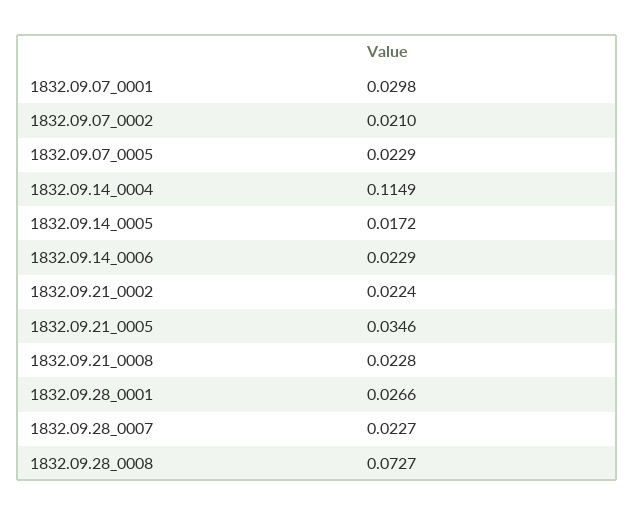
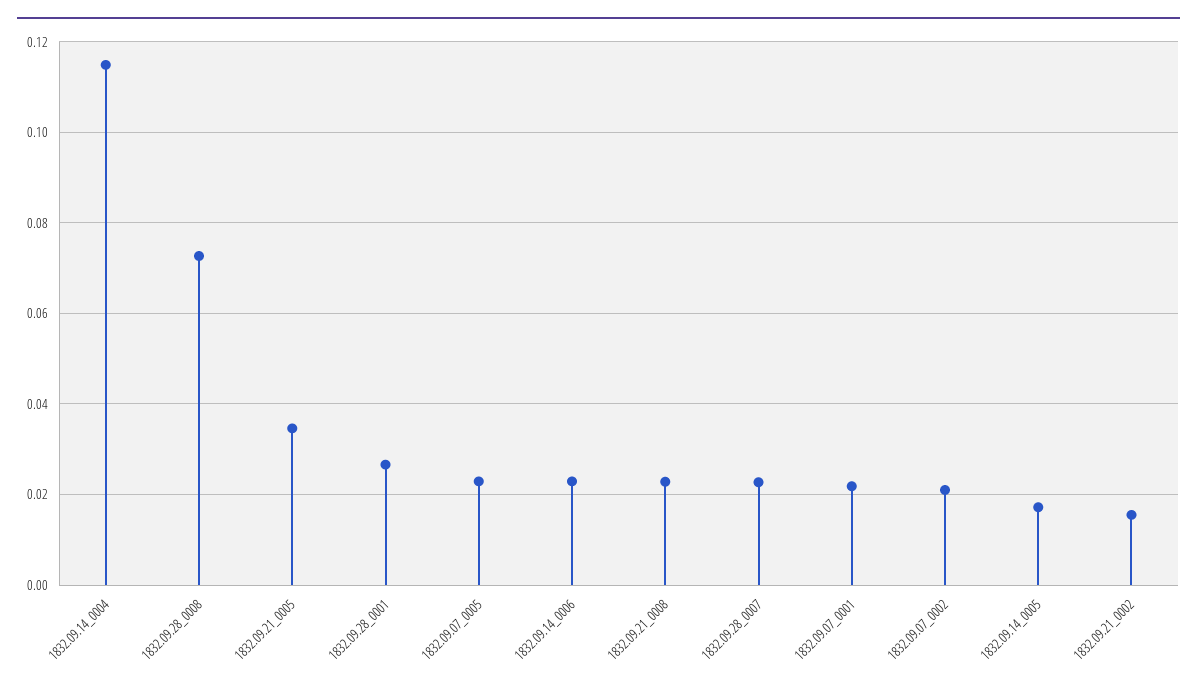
  {
-   "1832.09.07_0001": 0.0298,
+   "1832.09.07_0001": 0.022,
    "1832.09.07_0002": 0.021,
    "1832.09.07_0005": 0.0229,
    "1832.09.14_0004": 0.1149,
    "1832.09.14_0005": 0.0172,
    "1832.09.14_0006": 0.0229,
-   "1832.09.21_0002": 0.0224,
+   "1832.09.21_0002": 0.016,
    "1832.09.21_0005": 0.0346,
    "1832.09.21_0008": 0.0228,
    "1832.09.28_0001": 0.0266,
    "1832.09.28_0007": 0.0227,
    "1832.09.28_0008": 0.0727
  }

